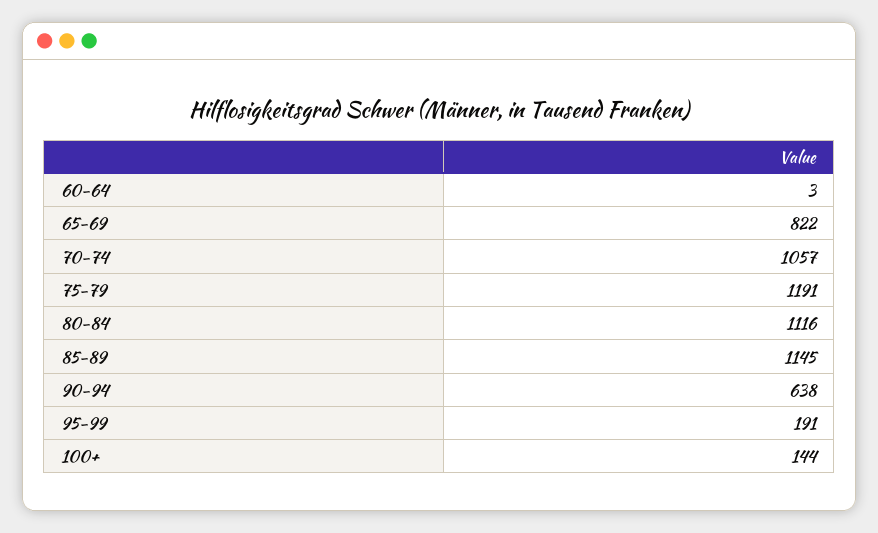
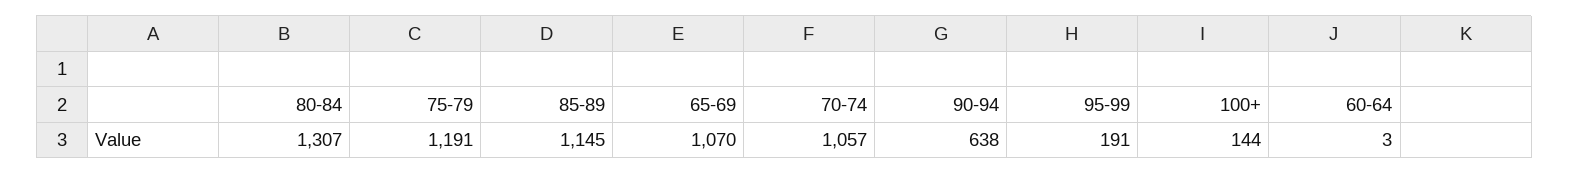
  {
    "60-64": 3,
-   "65-69": 822,
+   "65-69": 1070,
    "70-74": 1057,
    "75-79": 1191,
-   "80-84": 1116,
+   "80-84": 1307,
    "85-89": 1145,
    "90-94": 638,
    "95-99": 191,
    "100+": 144
  }

